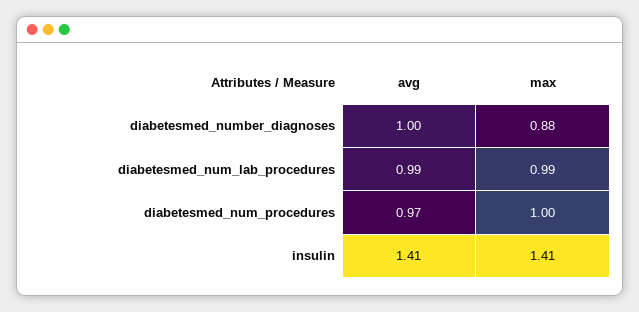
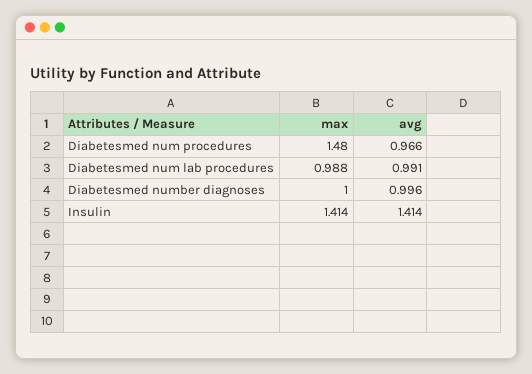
  {
    "avg": {
      "diabetesmed_number_diagnoses": 0.996,
      "diabetesmed_num_lab_procedures": 0.991,
      "diabetesmed_num_procedures": 0.966,
      "insulin": 1.414
    },
    "max": {
-     "diabetesmed_number_diagnoses": 0.88,
+     "diabetesmed_number_diagnoses": 1,
      "diabetesmed_num_lab_procedures": 0.988,
-     "diabetesmed_num_procedures": 1,
+     "diabetesmed_num_procedures": 1.48,
      "insulin": 1.414
    }
  }

